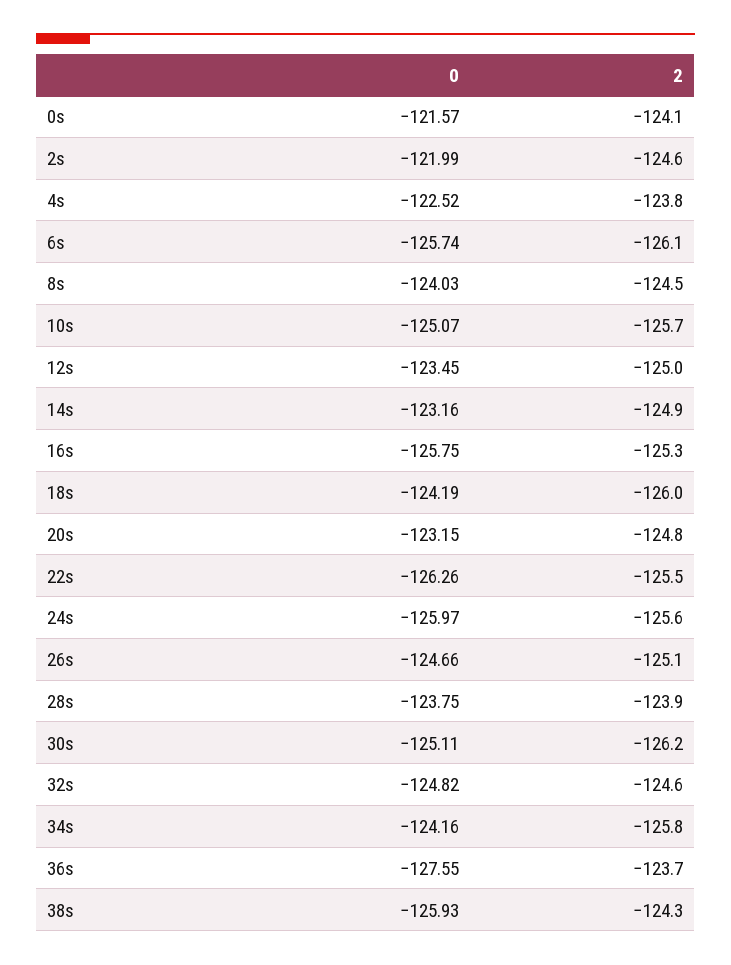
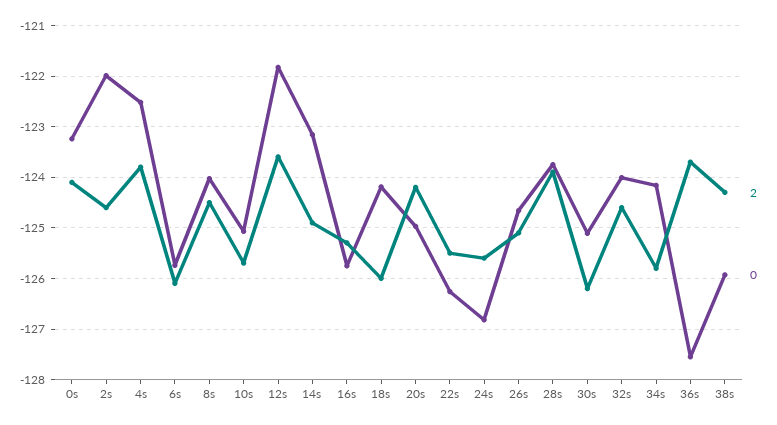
  {
    "0": {
-     "0s": -121.57,
+     "0s": -123.2,
      "2s": -121.99,
      "4s": -122.52,
      "6s": -125.74,
      "8s": -124.03,
      "10s": -125.07,
-     "12s": -123.45,
+     "12s": -121.8,
      "14s": -123.16,
      "16s": -125.75,
      "18s": -124.19,
-     "20s": -123.15,
+     "20s": -125,
      "22s": -126.26,
-     "24s": -125.97,
+     "24s": -126.8,
      "26s": -124.66,
      "28s": -123.75,
      "30s": -125.11,
-     "32s": -124.82,
+     "32s": -124,
      "34s": -124.16,
      "36s": -127.55,
      "38s": -125.93
    },
    "2": {
      "0s": -124.1,
      "2s": -124.6,
      "4s": -123.8,
      "6s": -126.1,
      "8s": -124.5,
      "10s": -125.7,
-     "12s": -125,
+     "12s": -123.6,
      "14s": -124.9,
      "16s": -125.3,
      "18s": -126,
-     "20s": -124.8,
+     "20s": -124.2,
      "22s": -125.5,
      "24s": -125.6,
      "26s": -125.1,
      "28s": -123.9,
      "30s": -126.2,
      "32s": -124.6,
      "34s": -125.8,
      "36s": -123.7,
      "38s": -124.3
    }
  }

